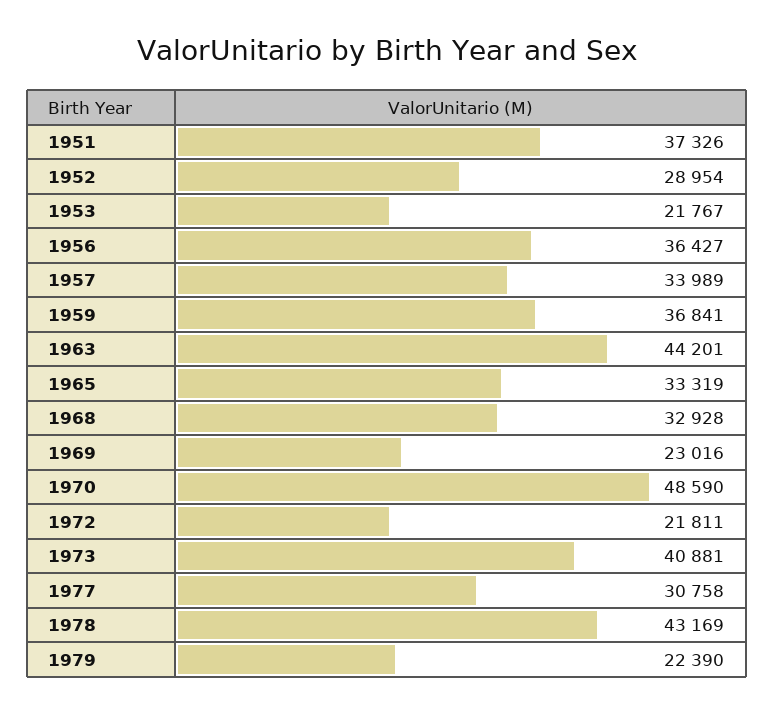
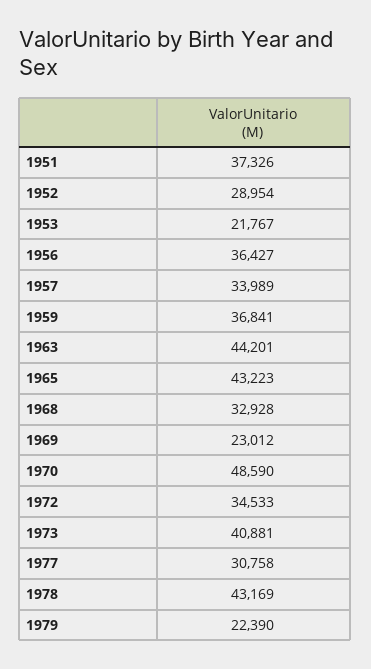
  {
    "1951": 37326,
    "1952": 28954,
    "1953": 21767,
    "1956": 36427,
    "1957": 33989,
    "1959": 36841,
    "1963": 44201,
-   "1965": 33319,
+   "1965": 43223,
    "1968": 32928,
-   "1969": 23016,
+   "1969": 23012,
    "1970": 48590,
-   "1972": 21811,
+   "1972": 34533,
    "1973": 40881,
    "1977": 30758,
    "1978": 43169,
    "1979": 22390
  }

